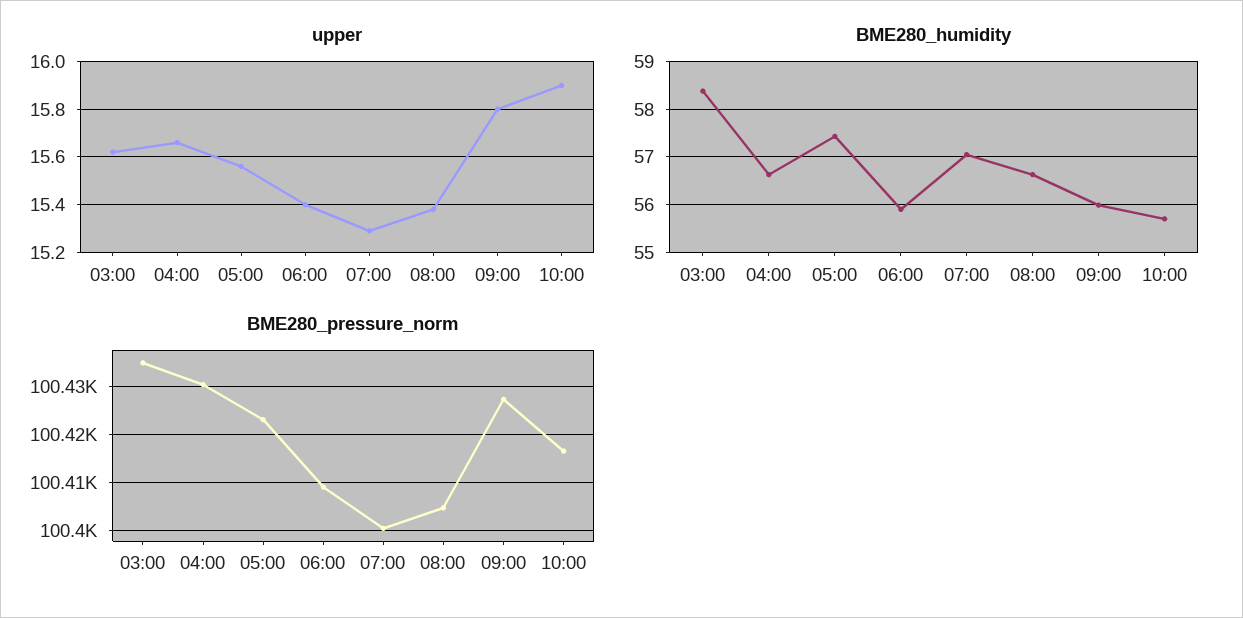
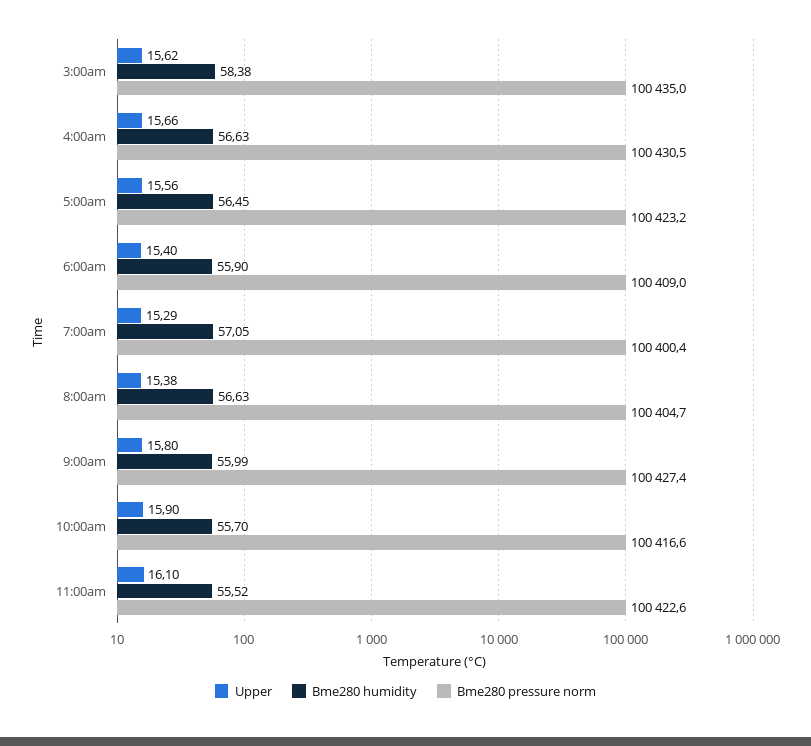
  {
    "upper": {
      "03:00": 15.62,
      "04:00": 15.66,
      "05:00": 15.56,
      "06:00": 15.4,
      "07:00": 15.29,
      "08:00": 15.38,
      "09:00": 15.8,
-     "10:00": 15.9
+     "10:00": 15.9,
+     "11:00am": 16.1
    },
    "BME280_humidity": {
      "03:00": 58.38,
      "04:00": 56.63,
-     "05:00": 57.4,
+     "05:00": 56.45,
      "06:00": 55.9,
      "07:00": 57.05,
      "08:00": 56.63,
      "09:00": 55.99,
-     "10:00": 55.7
+     "10:00": 55.7,
+     "11:00am": 55.52
    },
    "BME280_pressure_norm": {
      "03:00": 100435,
      "04:00": 100430.5,
      "05:00": 100423.2,
      "06:00": 100409,
      "07:00": 100400.4,
      "08:00": 100404.7,
      "09:00": 100427.4,
-     "10:00": 100416.6
+     "10:00": 100416.6,
+     "11:00am": 100422.6
    }
  }

